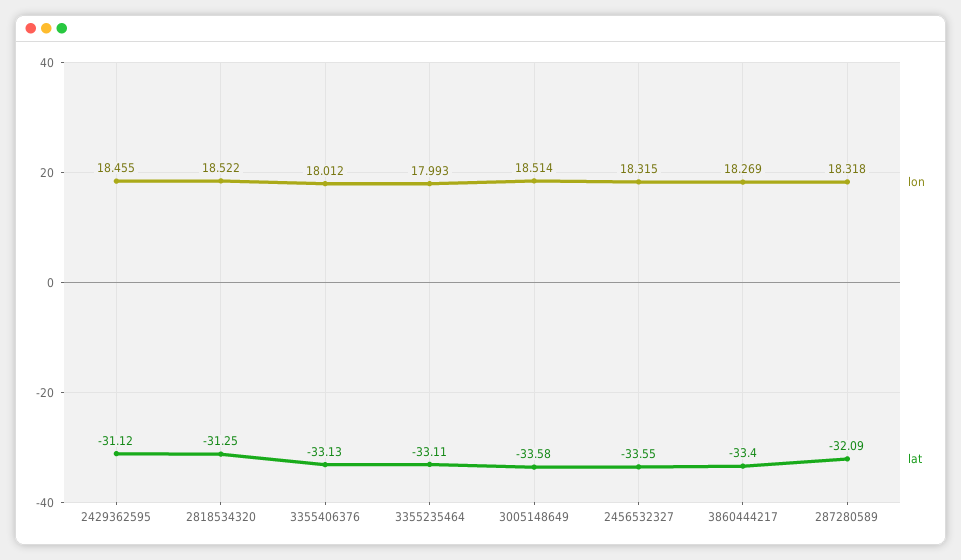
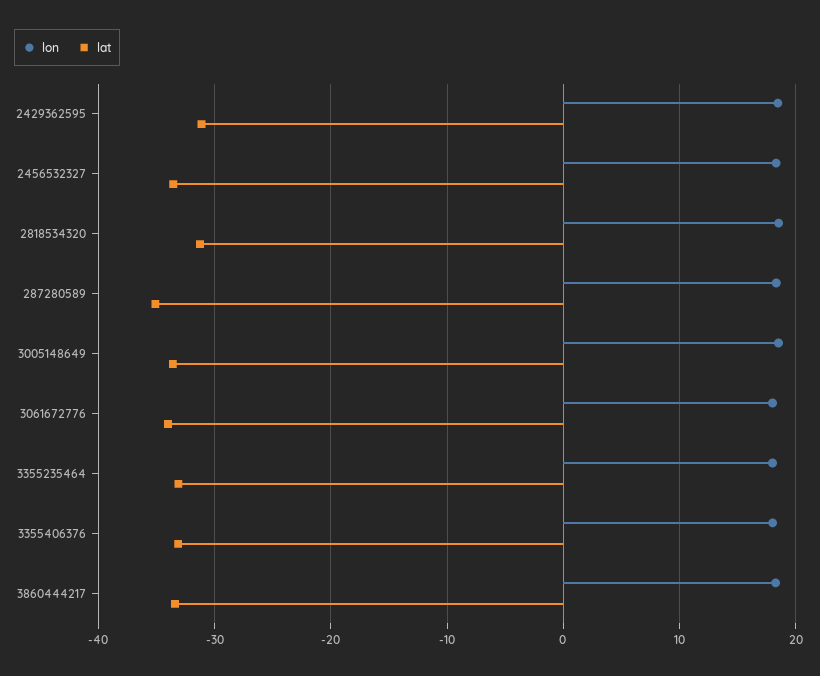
  {
    "lon": {
      "2429362595": 18.455,
      "2818534320": 18.522,
      "3355406376": 18.012,
      "3355235464": 17.993,
      "3005148649": 18.514,
      "2456532327": 18.315,
      "3860444217": 18.269,
-     "287280589": 18.318
+     "287280589": 18.318,
+     "3061672776": 18
    },
    "lat": {
      "2429362595": -31.12,
      "2818534320": -31.25,
      "3355406376": -33.13,
      "3355235464": -33.11,
      "3005148649": -33.58,
      "2456532327": -33.55,
      "3860444217": -33.4,
-     "287280589": -32.09
+     "287280589": -35,
+     "3061672776": -34
    }
  }

